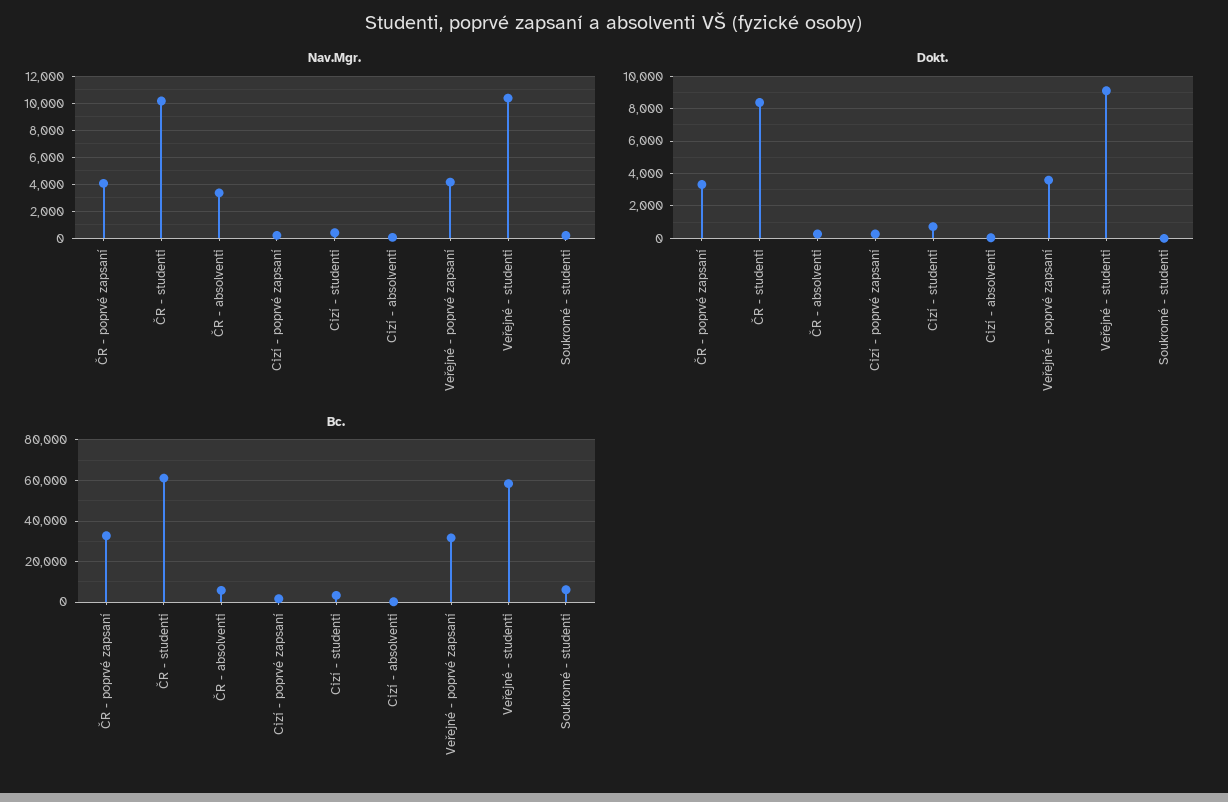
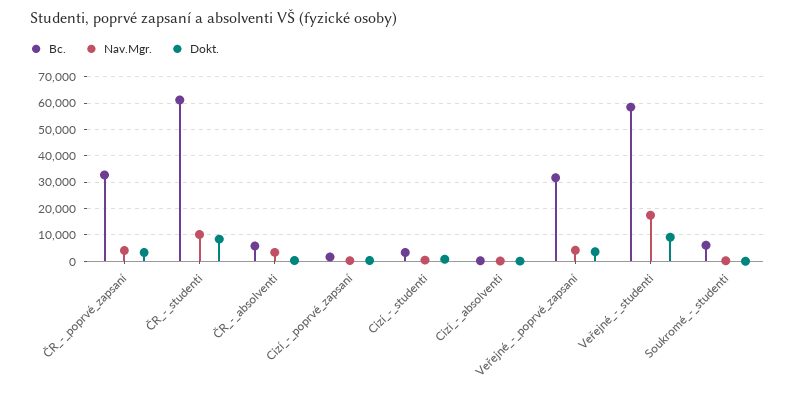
  {
    "Nav.Mgr.": {
      "ČR - poprvé zapsaní": 4000,
      "ČR - studenti": 10000,
      "ČR - absolventi": 3500,
      "Cizí - poprvé zapsaní": 0,
      "Cizí - studenti": 500,
      "Cizí - absolventi": 0,
      "Veřejné - poprvé zapsaní": 4000,
-     "Veřejné - studenti": 10500,
+     "Veřejné - studenti": 17500,
      "Soukromé - studenti": 0
    },
    "Dokt.": {
      "ČR - poprvé zapsaní": 3500,
      "ČR - studenti": 8500,
      "ČR - absolventi": 500,
      "Cizí - poprvé zapsaní": 500,
      "Cizí - studenti": 500,
      "Cizí - absolventi": 0,
      "Veřejné - poprvé zapsaní": 3500,
      "Veřejné - studenti": 9000,
      "Soukromé - studenti": 0
    },
    "Bc.": {
      "ČR - poprvé zapsaní": 32500,
      "ČR - studenti": 60000,
      "ČR - absolventi": 5000,
      "Cizí - poprvé zapsaní": 2500,
      "Cizí - studenti": 2500,
      "Cizí - absolventi": 0,
      "Veřejné - poprvé zapsaní": 32500,
      "Veřejné - studenti": 57500,
      "Soukromé - studenti": 5000
    }
  }

